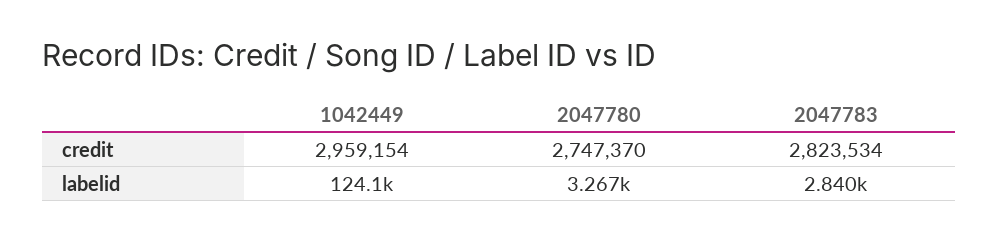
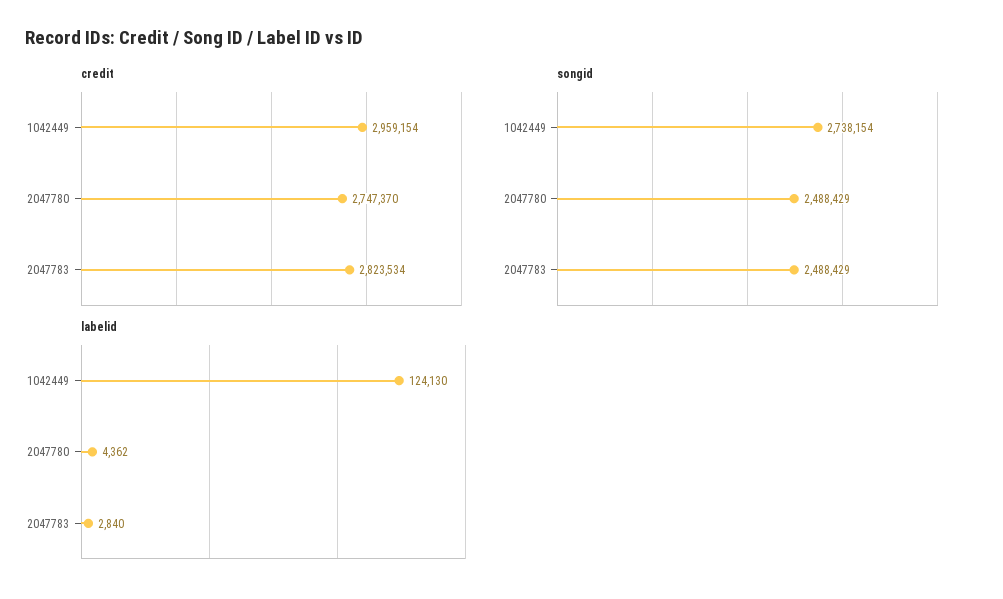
  {
    "credit": {
      "1042449": 2959154,
      "2047780": 2747370,
      "2047783": 2823534
    },
    "labelid": {
      "1042449": 124130,
-     "2047780": 3267,
+     "2047780": 4362,
      "2047783": 2840
-   }
+   },
+   "songid": {
+     "1042449": 2738154,
+     "2047780": 2488429,
+     "2047783": 2488429
+   }
  }

